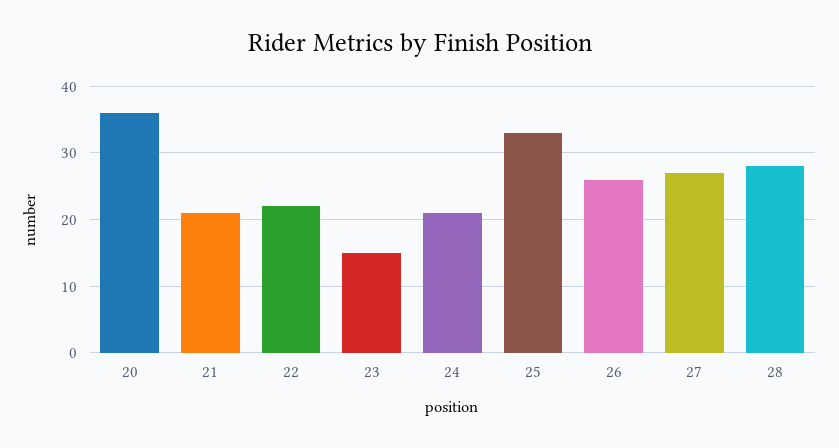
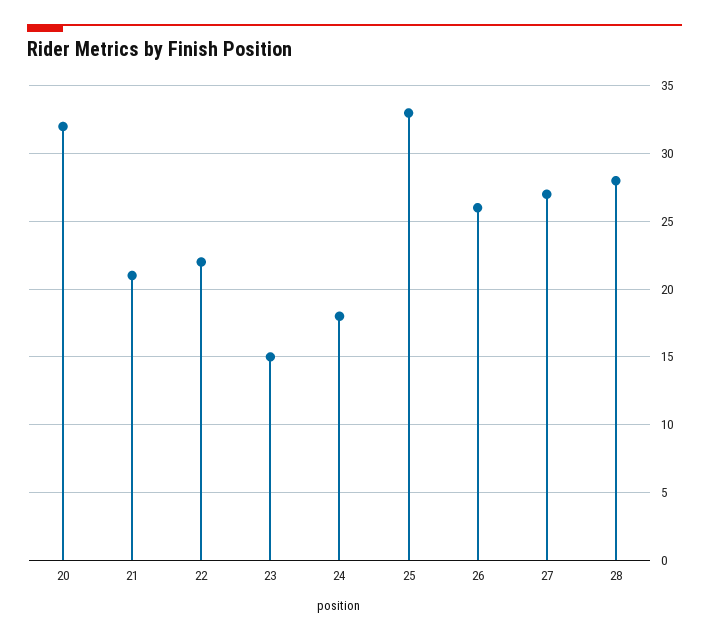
  {
-   "20": 36,
+   "20": 32,
    "21": 21,
    "22": 22,
    "23": 15,
-   "24": 21,
+   "24": 18,
    "25": 33,
    "26": 26,
    "27": 27,
    "28": 28
  }

